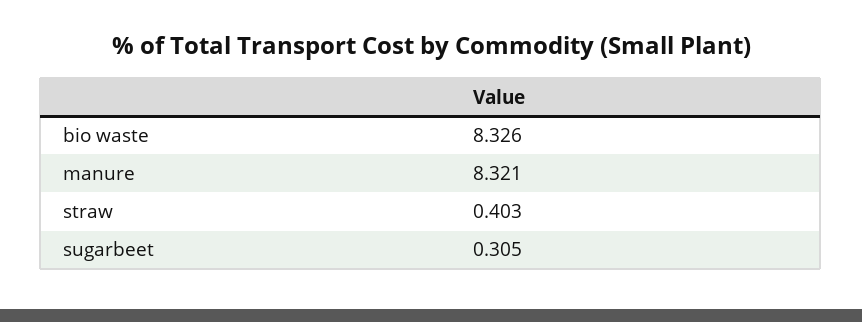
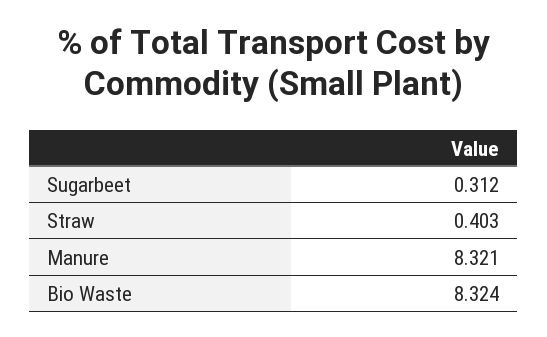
  {
-   "bio waste": 8.326,
+   "bio waste": 8.324,
    "manure": 8.321,
    "straw": 0.403,
-   "sugarbeet": 0.305
+   "sugarbeet": 0.312
  }

